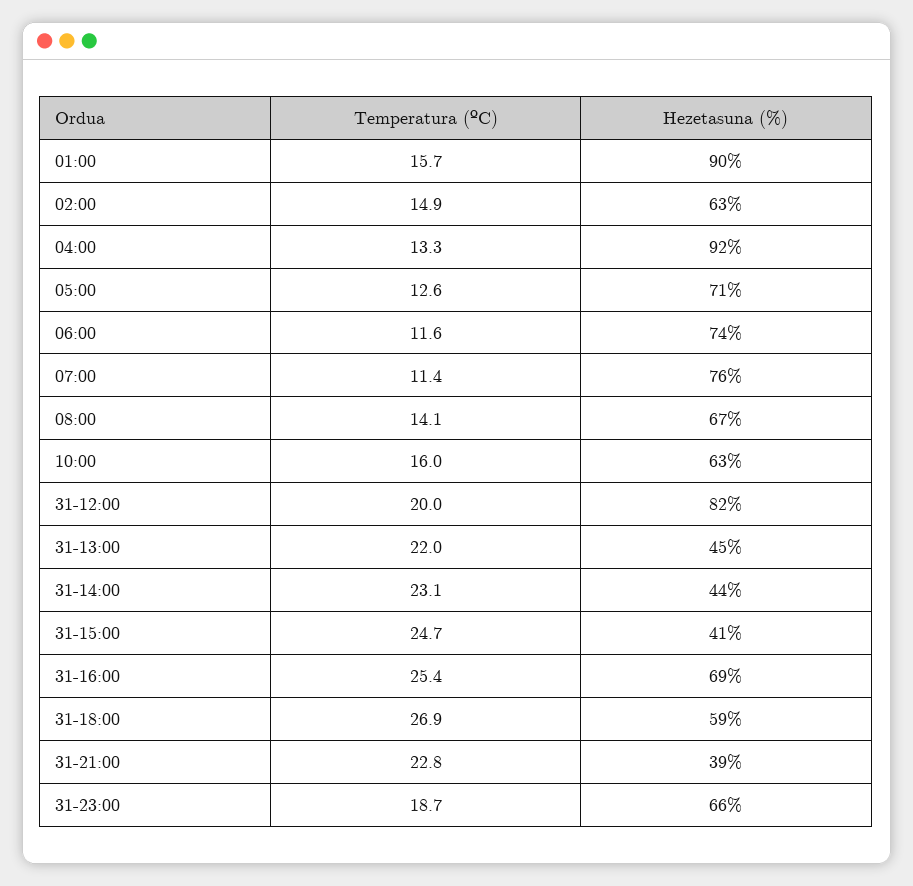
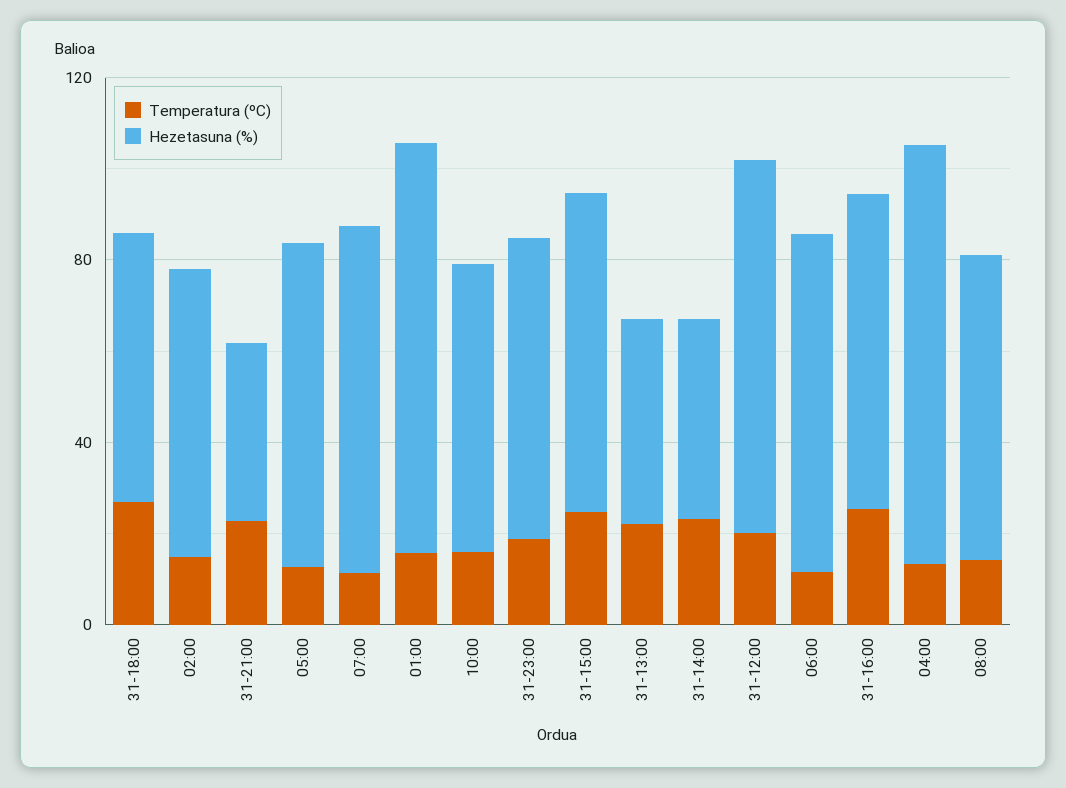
  {
    "Temperatura (ºC)": {
      "01:00": 15.7,
      "02:00": 14.9,
      "04:00": 13.3,
      "05:00": 12.6,
      "06:00": 11.6,
      "07:00": 11.4,
      "08:00": 14.1,
      "10:00": 16,
      "31-12:00": 20,
      "31-13:00": 22,
      "31-14:00": 23.1,
      "31-15:00": 24.7,
      "31-16:00": 25.4,
      "31-18:00": 26.9,
      "31-21:00": 22.8,
      "31-23:00": 18.7
    },
    "Hezetasuna (%)": {
      "01:00": 90,
      "02:00": 63,
      "04:00": 92,
      "05:00": 71,
      "06:00": 74,
      "07:00": 76,
      "08:00": 67,
      "10:00": 63,
      "31-12:00": 82,
      "31-13:00": 45,
      "31-14:00": 44,
-     "31-15:00": 41,
+     "31-15:00": 70,
      "31-16:00": 69,
      "31-18:00": 59,
      "31-21:00": 39,
      "31-23:00": 66
    }
  }

